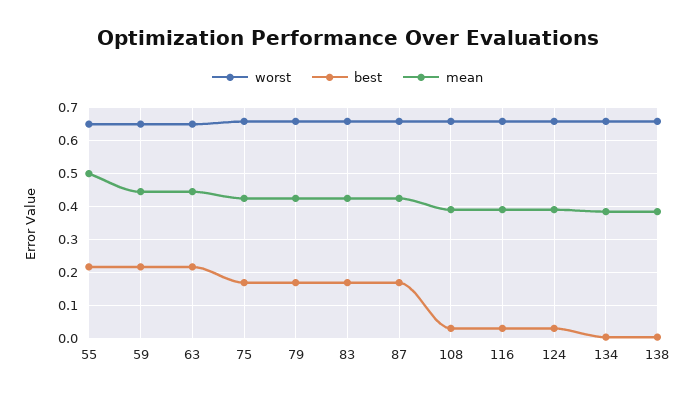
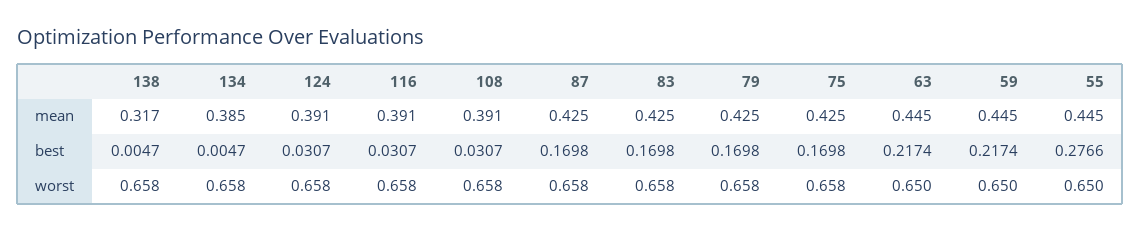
  {
    "worst": {
      "55": 0.65,
      "59": 0.65,
      "63": 0.65,
      "75": 0.658,
      "79": 0.658,
      "83": 0.658,
      "87": 0.658,
      "108": 0.658,
      "116": 0.658,
      "124": 0.658,
      "134": 0.658,
      "138": 0.658
    },
    "best": {
-     "55": 0.22,
+     "55": 0.2766,
      "59": 0.2174,
      "63": 0.2174,
      "75": 0.1698,
      "79": 0.1698,
      "83": 0.1698,
      "87": 0.1698,
      "108": 0.0307,
      "116": 0.0307,
      "124": 0.0307,
      "134": 0.0047,
      "138": 0.0047
    },
    "mean": {
-     "55": 0.5,
+     "55": 0.445,
      "59": 0.445,
      "63": 0.445,
      "75": 0.425,
      "79": 0.425,
      "83": 0.425,
      "87": 0.425,
      "108": 0.391,
      "116": 0.391,
      "124": 0.391,
      "134": 0.385,
-     "138": 0.38
+     "138": 0.317
    }
  }

